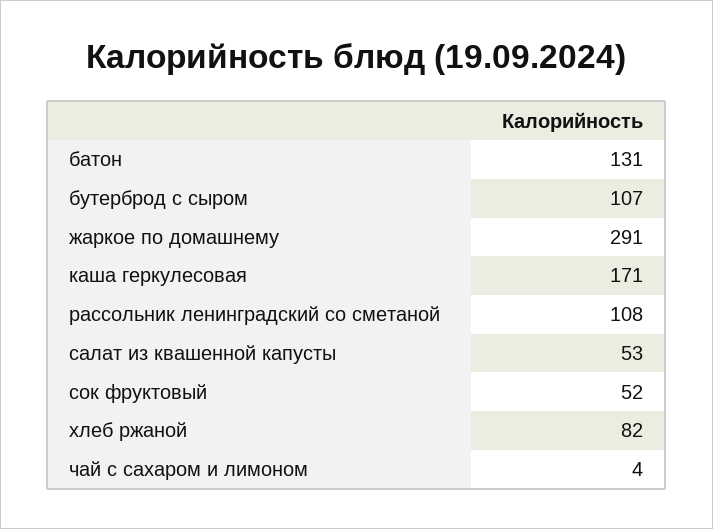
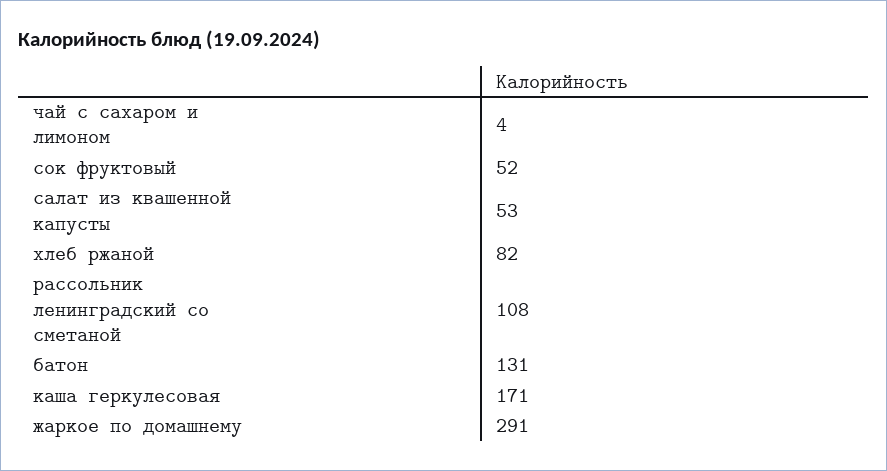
  {
    "батон": 131,
-   "бутерброд с сыром": 107,
    "жаркое по домашнему": 291,
    "каша геркулесовая": 171,
    "рассольник ленинградский со сметаной": 108,
    "салат из квашенной капусты": 53,
    "сок фруктовый": 52,
    "хлеб ржаной": 82,
    "чай с сахаром и лимоном": 4
  }

